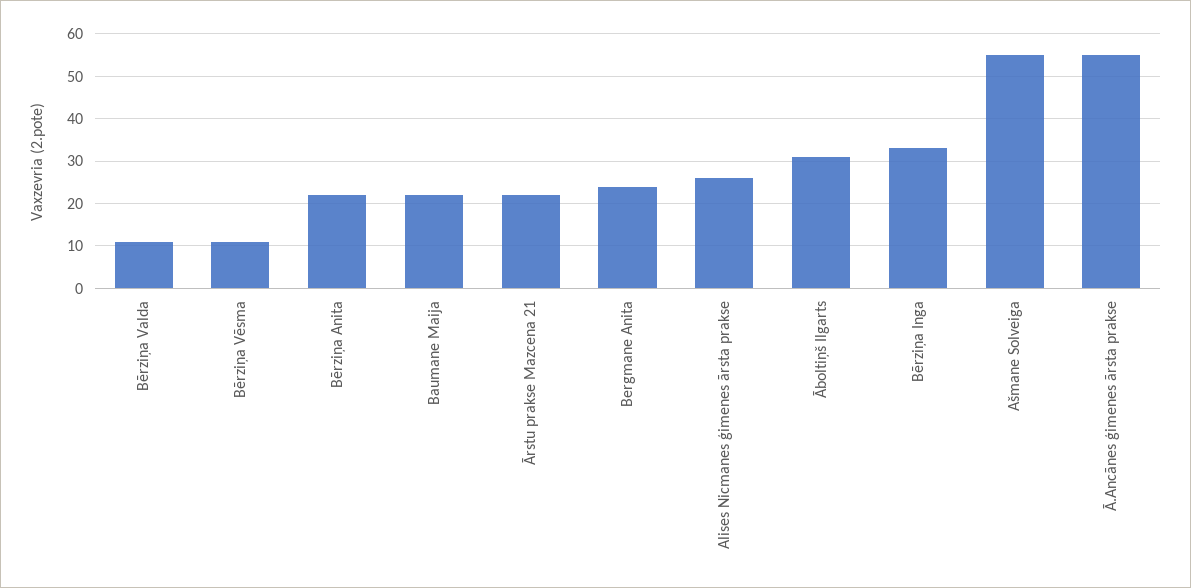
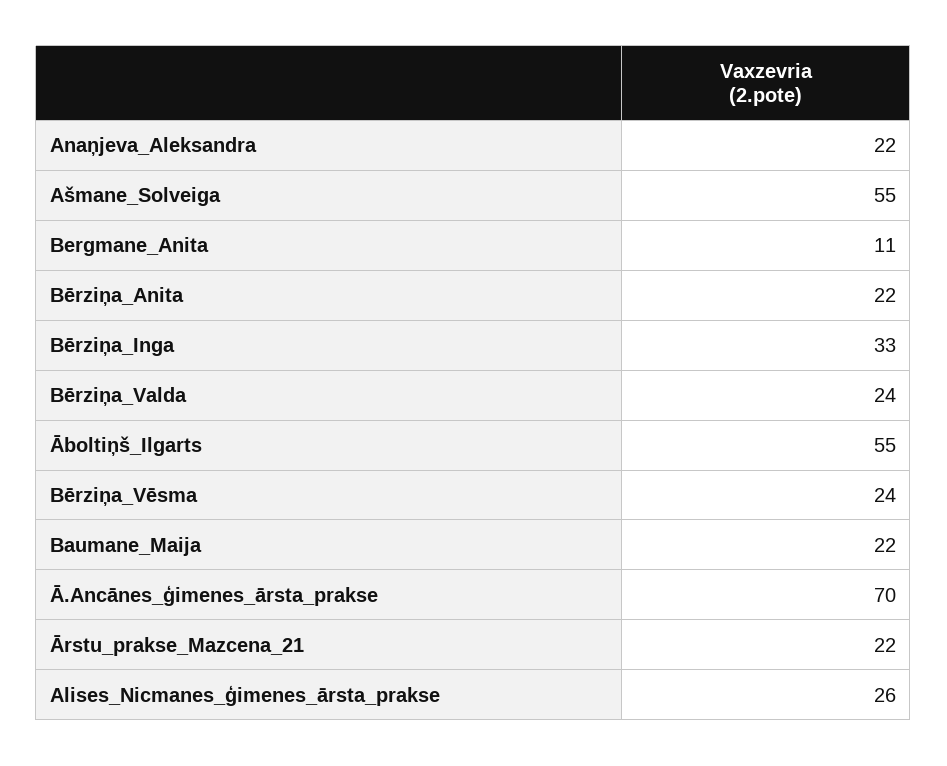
  {
-   "Bērziņa Valda": 10,
+   "Bērziņa Valda": 24,
-   "Bērziņa Vēsma": 10,
+   "Bērziņa Vēsma": 24,
    "Bērziņa Anita": 22,
    "Baumane Maija": 22,
    "Ārstu prakse Mazcena 21": 22,
-   "Bergmane Anita": 25,
+   "Bergmane Anita": 11,
    "Alises Nicmanes ģimenes ārsta prakse": 26,
-   "Āboltiņš Ilgarts": 30,
+   "Āboltiņš Ilgarts": 55,
    "Bērziņa Inga": 33,
    "Ašmane Solveiga": 55,
-   "Ā.Ancānes ģimenes ārsta prakse": 55
+   "Ā.Ancānes ģimenes ārsta prakse": 70,
+   "Anaņjeva_Aleksandra": 22
  }

